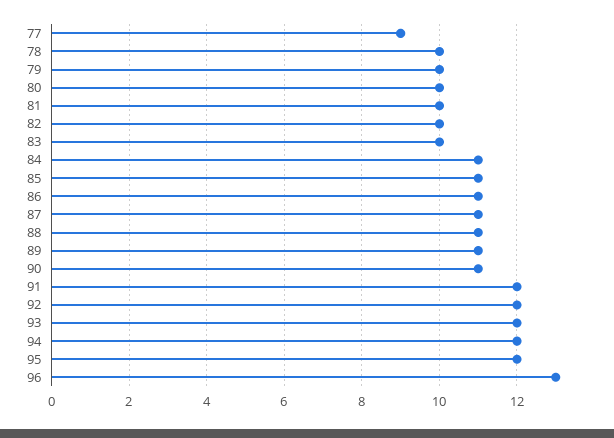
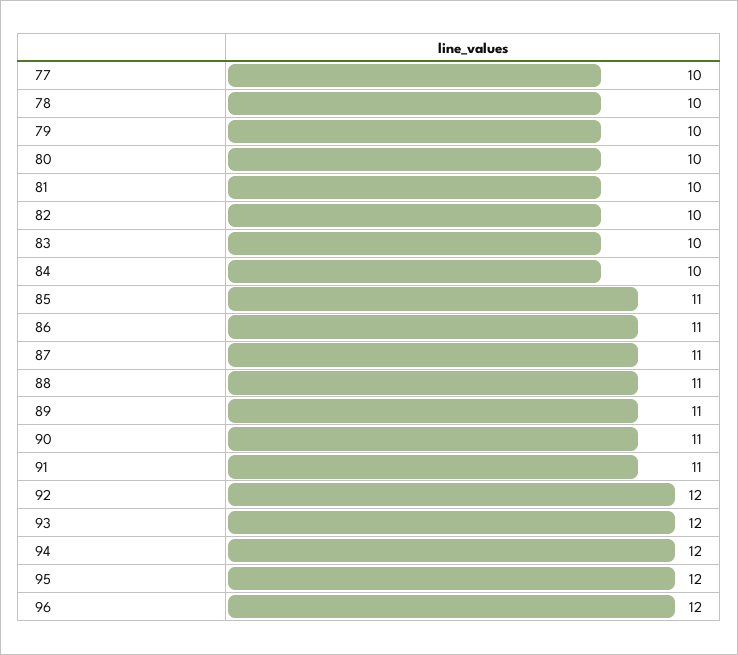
  {
-   "77": 9,
+   "77": 10,
    "78": 10,
    "79": 10,
    "80": 10,
    "81": 10,
    "82": 10,
    "83": 10,
-   "84": 11,
+   "84": 10,
    "85": 11,
    "86": 11,
    "87": 11,
    "88": 11,
    "89": 11,
    "90": 11,
-   "91": 12,
+   "91": 11,
    "92": 12,
    "93": 12,
    "94": 12,
    "95": 12,
-   "96": 13
+   "96": 12
  }

